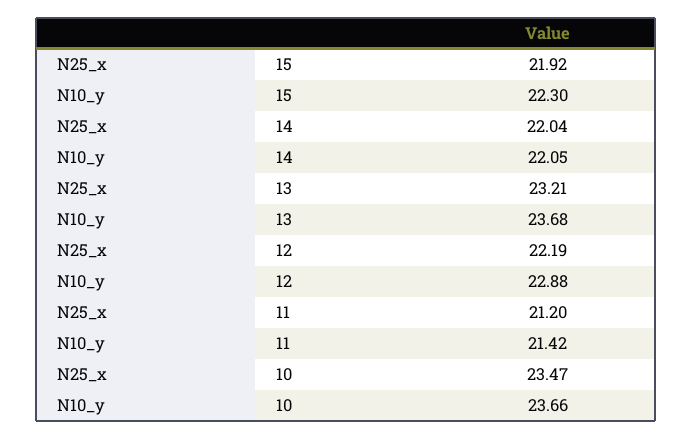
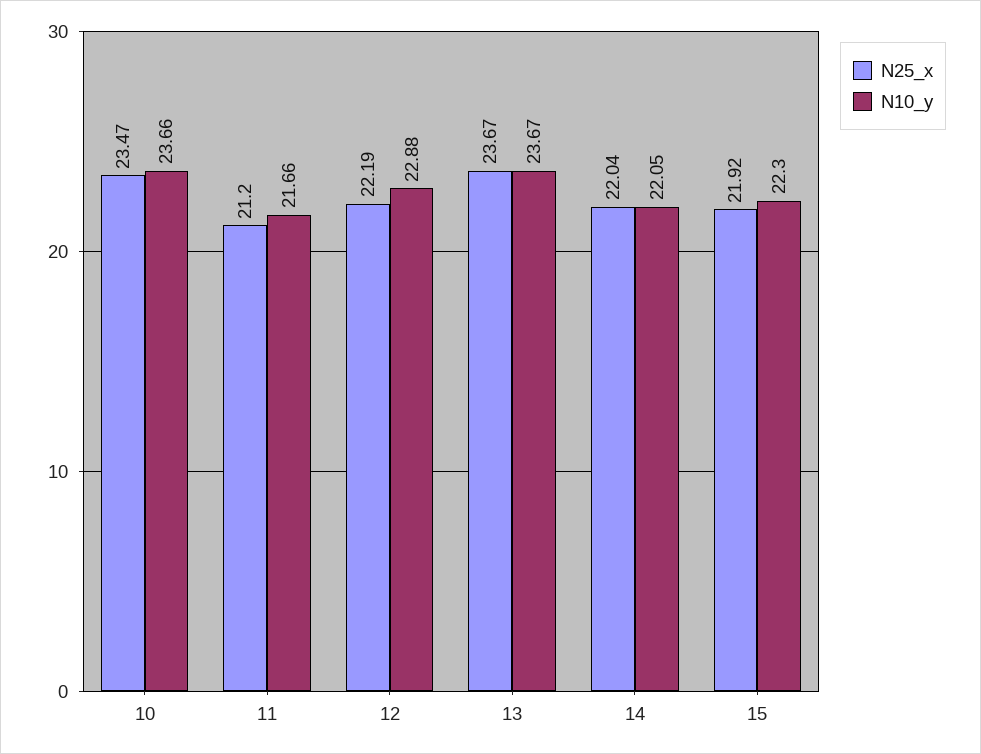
  {
    "N25_x": {
      "15": 21.92,
      "14": 22.04,
-     "13": 23.21,
+     "13": 23.67,
      "12": 22.19,
      "11": 21.2,
      "10": 23.47
    },
    "N10_y": {
      "15": 22.3,
      "14": 22.05,
-     "13": 23.68,
+     "13": 23.67,
      "12": 22.88,
-     "11": 21.42,
+     "11": 21.66,
      "10": 23.66
    }
  }

